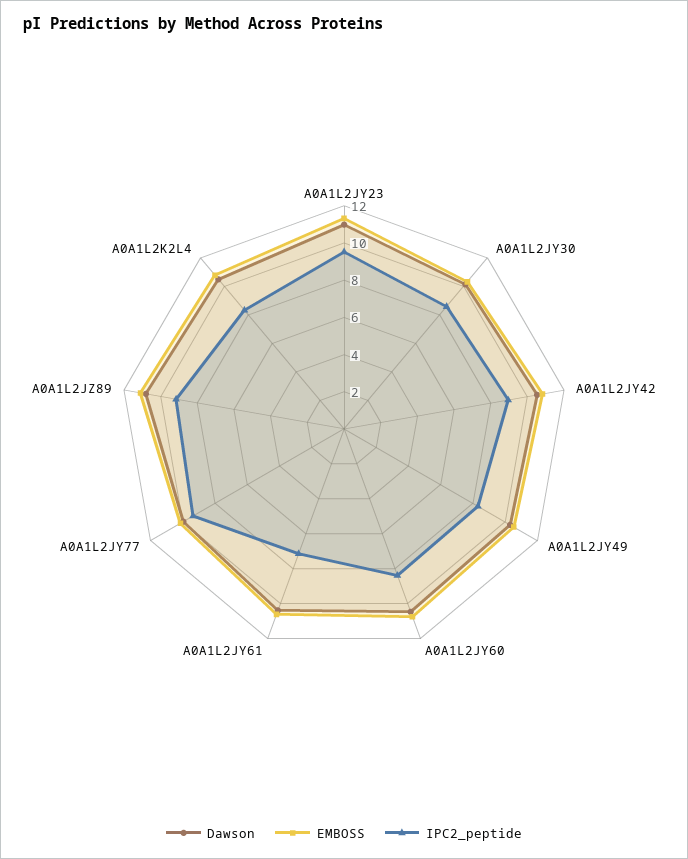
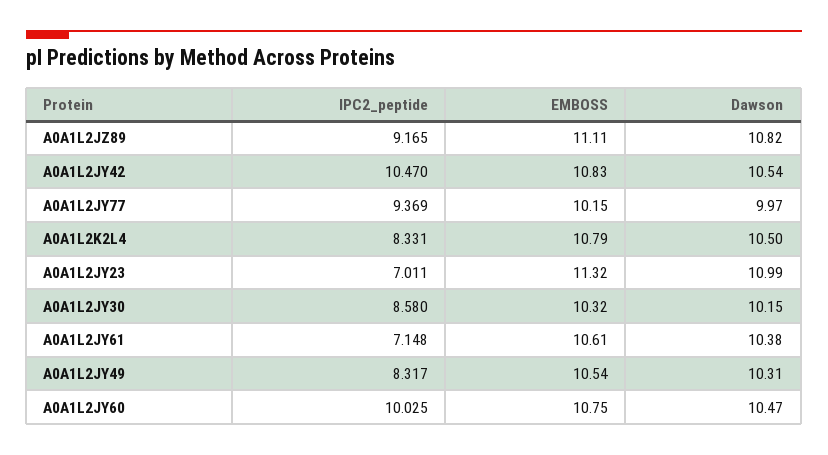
  {
    "Dawson": {
      "A0A1L2JY23": 10.99,
      "A0A1L2JY30": 10.15,
      "A0A1L2JY42": 10.54,
      "A0A1L2JY49": 10.31,
      "A0A1L2JY60": 10.47,
      "A0A1L2JY61": 10.38,
      "A0A1L2JY77": 9.97,
      "A0A1L2JZ89": 10.82,
      "A0A1L2K2L4": 10.5
    },
    "EMBOSS": {
      "A0A1L2JY23": 11.32,
      "A0A1L2JY30": 10.32,
      "A0A1L2JY42": 10.83,
      "A0A1L2JY49": 10.54,
      "A0A1L2JY60": 10.75,
      "A0A1L2JY61": 10.61,
      "A0A1L2JY77": 10.15,
      "A0A1L2JZ89": 11.11,
      "A0A1L2K2L4": 10.79
    },
    "IPC2_peptide": {
-     "A0A1L2JY23": 9.5,
+     "A0A1L2JY23": 7.011,
      "A0A1L2JY30": 8.58,
-     "A0A1L2JY42": 9,
+     "A0A1L2JY42": 10.47,
      "A0A1L2JY49": 8.317,
-     "A0A1L2JY60": 8.5,
+     "A0A1L2JY60": 10.025,
      "A0A1L2JY61": 7.148,
      "A0A1L2JY77": 9.369,
      "A0A1L2JZ89": 9.165,
      "A0A1L2K2L4": 8.331
    }
  }

